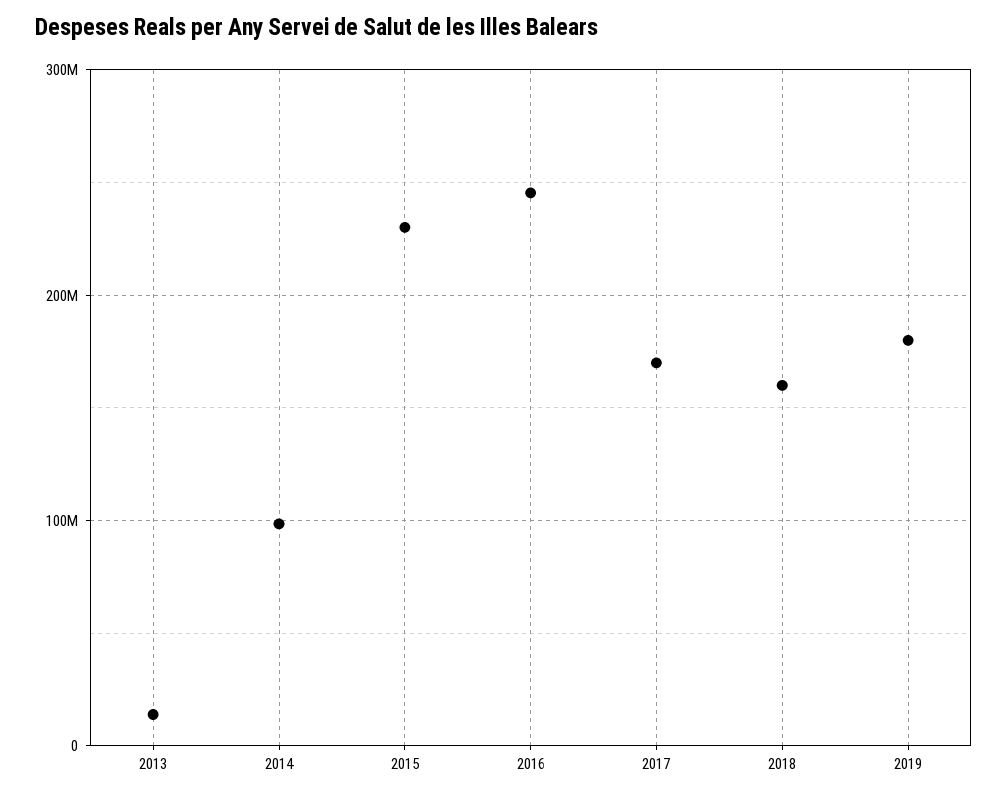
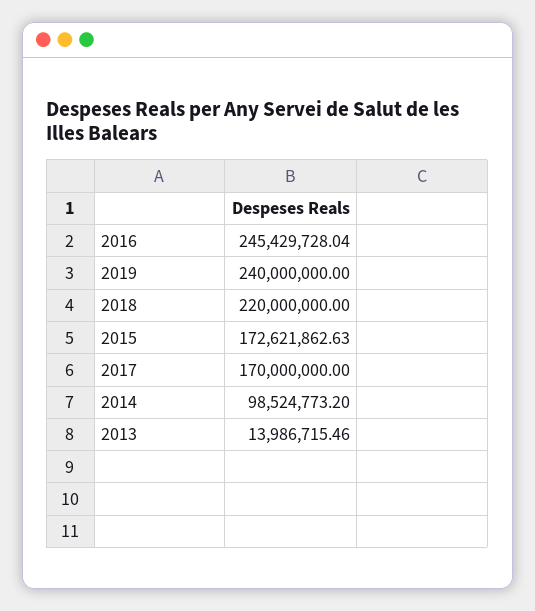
  {
    "2013": 13986715.46,
    "2014": 98524773.2,
-   "2015": 230000000,
+   "2015": 172621862.63,
    "2016": 245429728.04,
    "2017": 170000000,
-   "2018": 160000000,
+   "2018": 220000000,
-   "2019": 180000000
+   "2019": 240000000
  }

